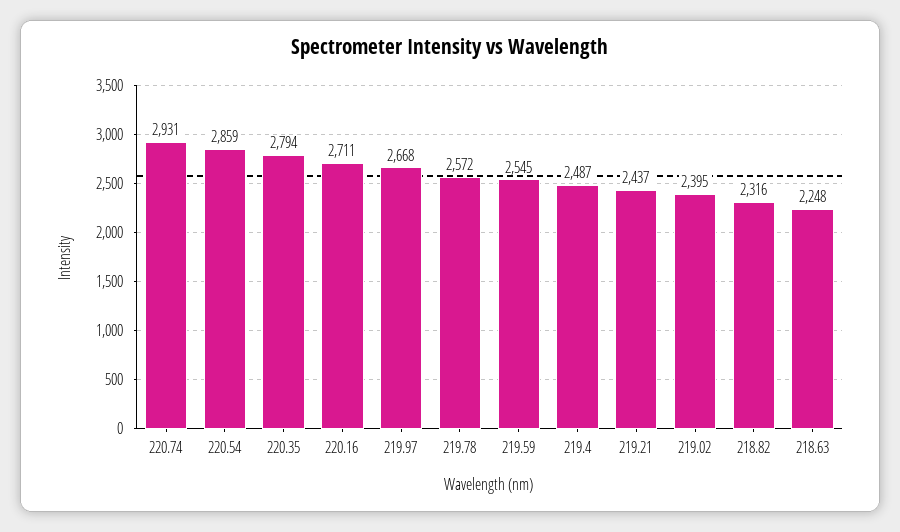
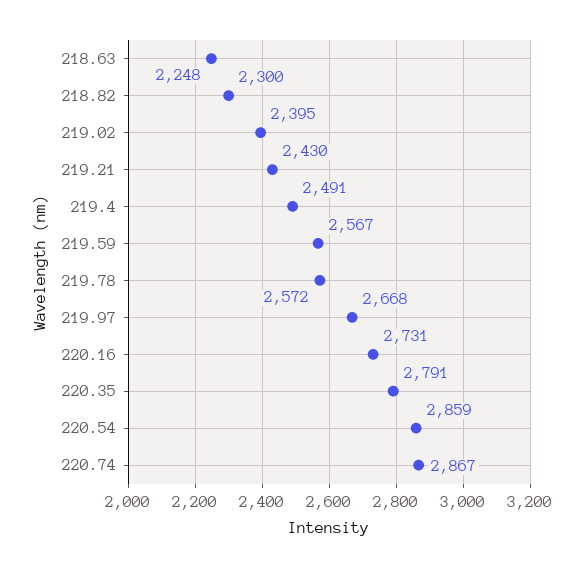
  {
-   "220.74": 2931,
+   "220.74": 2867,
    "220.54": 2859,
-   "220.35": 2794,
+   "220.35": 2791,
-   "220.16": 2711,
+   "220.16": 2731,
    "219.97": 2668,
    "219.78": 2572,
-   "219.59": 2545,
+   "219.59": 2567,
-   "219.4": 2487,
+   "219.4": 2491,
-   "219.21": 2437,
+   "219.21": 2430,
    "219.02": 2395,
-   "218.82": 2316,
+   "218.82": 2300,
    "218.63": 2248
  }

